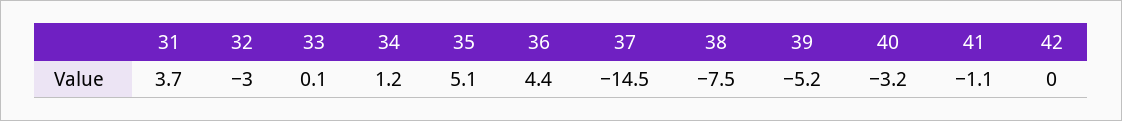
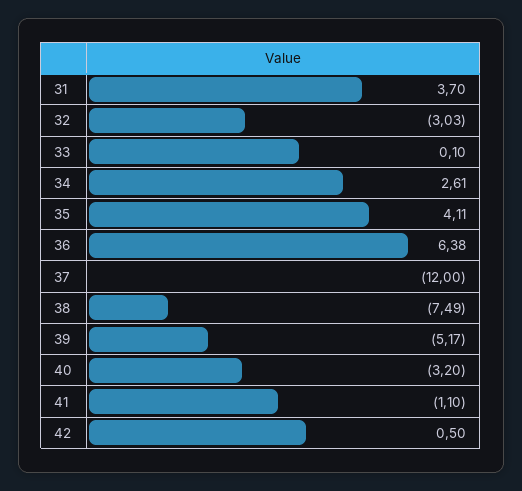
  {
    "31": 3.7,
    "32": -3.03,
    "33": 0.1,
-   "34": 1.2,
+   "34": 2.61,
-   "35": 5.1,
+   "35": 4.11,
-   "36": 4.4,
+   "36": 6.38,
-   "37": -14.5,
+   "37": -12,
    "38": -7.49,
    "39": -5.17,
    "40": -3.2,
    "41": -1.1,
-   "42": 0
+   "42": 0.5
  }

